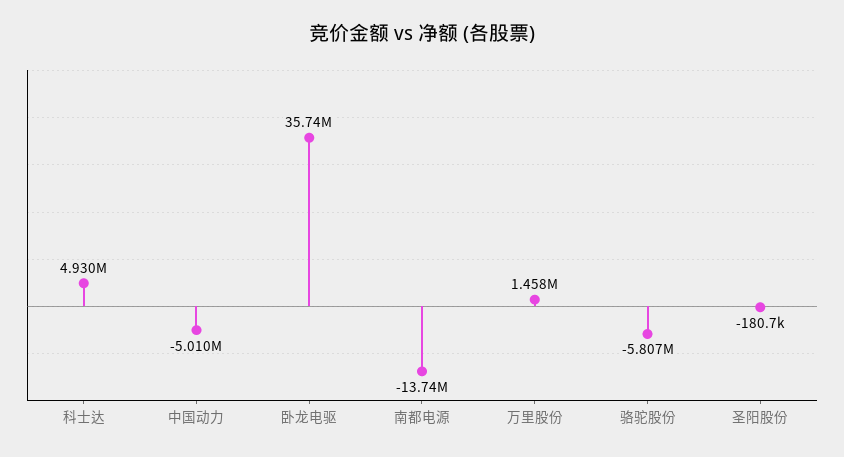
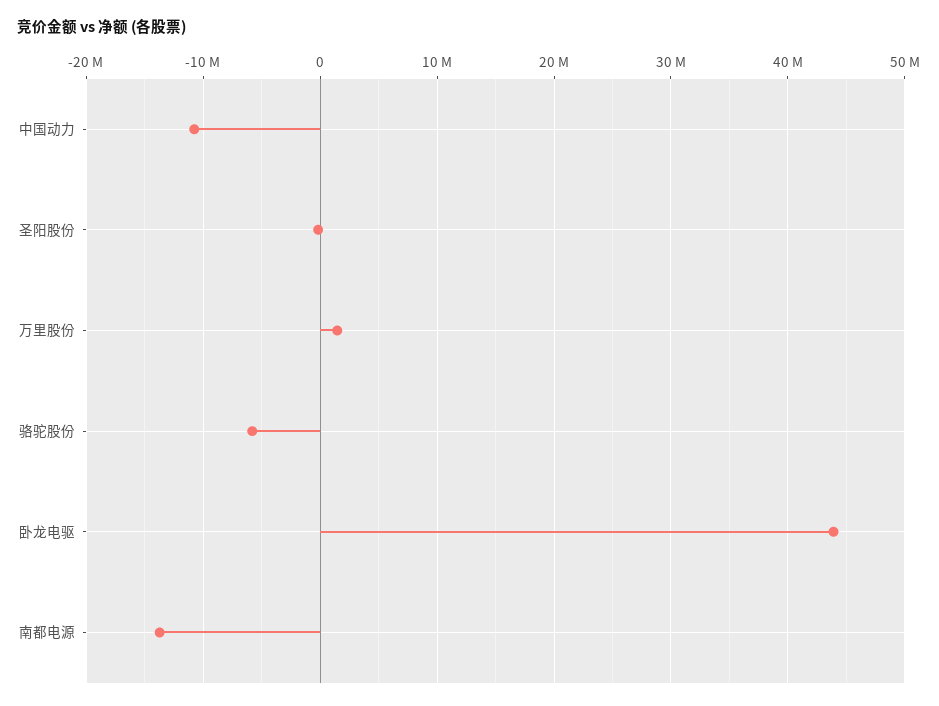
  {
-   "科士达": 4930000,
-   "中国动力": -5010000,
+   "中国动力": -11000000,
-   "卧龙电驱": 35740000,
+   "卧龙电驱": 44000000,
    "南都电源": -13740000,
    "万里股份": 1458000,
    "骆驼股份": -5807000,
    "圣阳股份": -180700
  }

